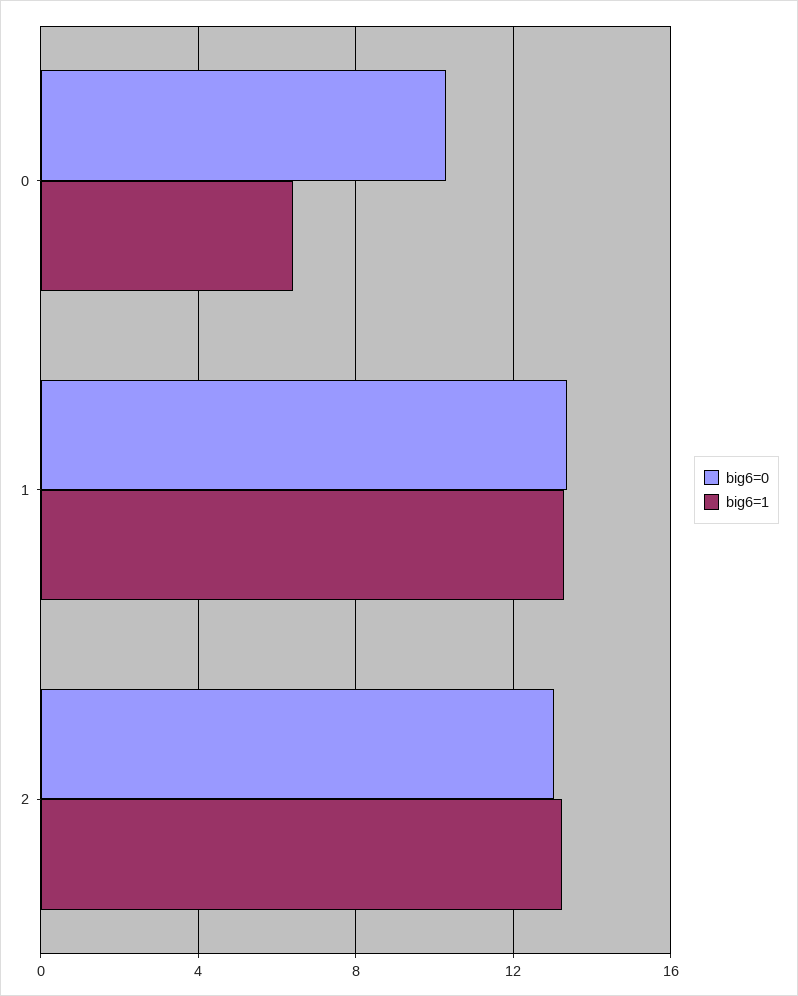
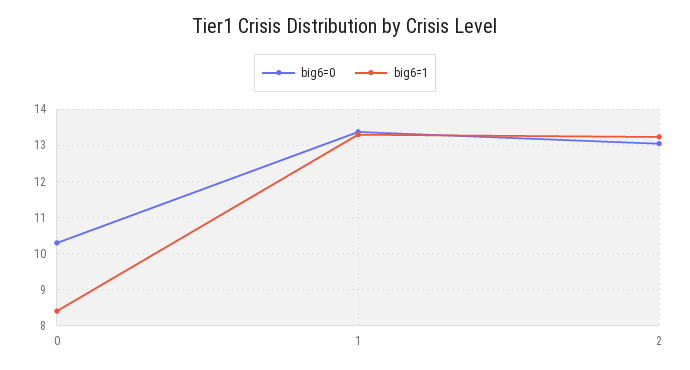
  {
    "big6=0": {
      "0": 10.2,
      "1": 13.4,
      "2": 13
    },
    "big6=1": {
-     "0": 6.5,
+     "0": 8.4,
      "1": 13.2,
      "2": 13.2
    }
  }

